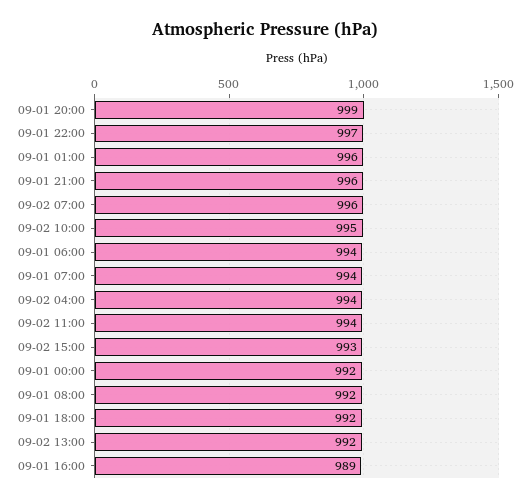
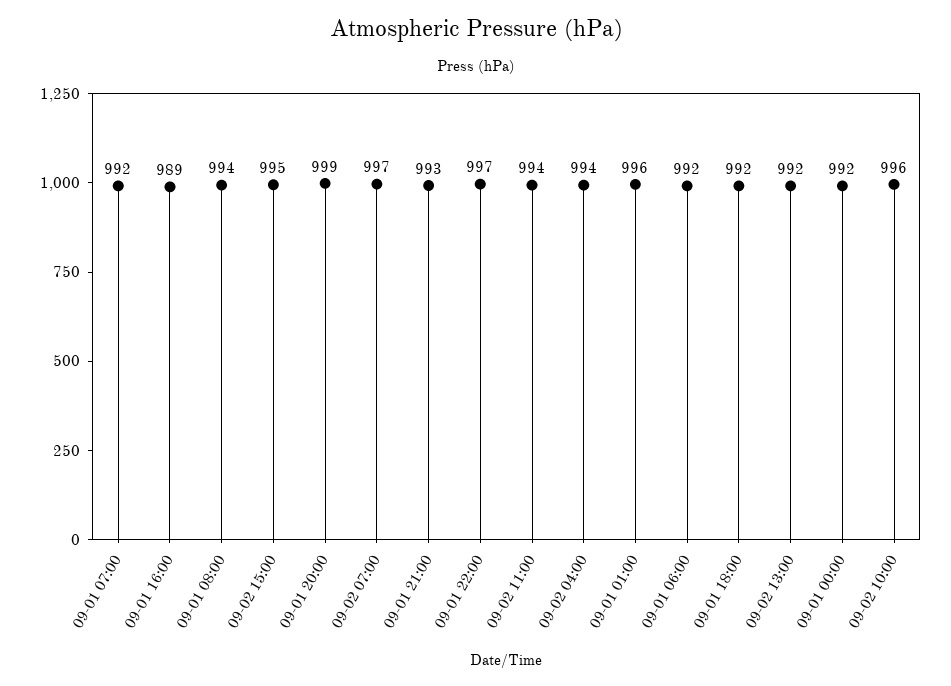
  {
    "09-01 20:00": 999,
    "09-01 22:00": 997,
    "09-01 01:00": 996,
-   "09-01 21:00": 996,
+   "09-01 21:00": 993,
-   "09-02 07:00": 996,
+   "09-02 07:00": 997,
-   "09-02 10:00": 995,
+   "09-02 10:00": 996,
-   "09-01 06:00": 994,
+   "09-01 06:00": 992,
-   "09-01 07:00": 994,
+   "09-01 07:00": 992,
    "09-02 04:00": 994,
    "09-02 11:00": 994,
-   "09-02 15:00": 993,
+   "09-02 15:00": 995,
    "09-01 00:00": 992,
-   "09-01 08:00": 992,
+   "09-01 08:00": 994,
    "09-01 18:00": 992,
    "09-02 13:00": 992,
    "09-01 16:00": 989
  }

